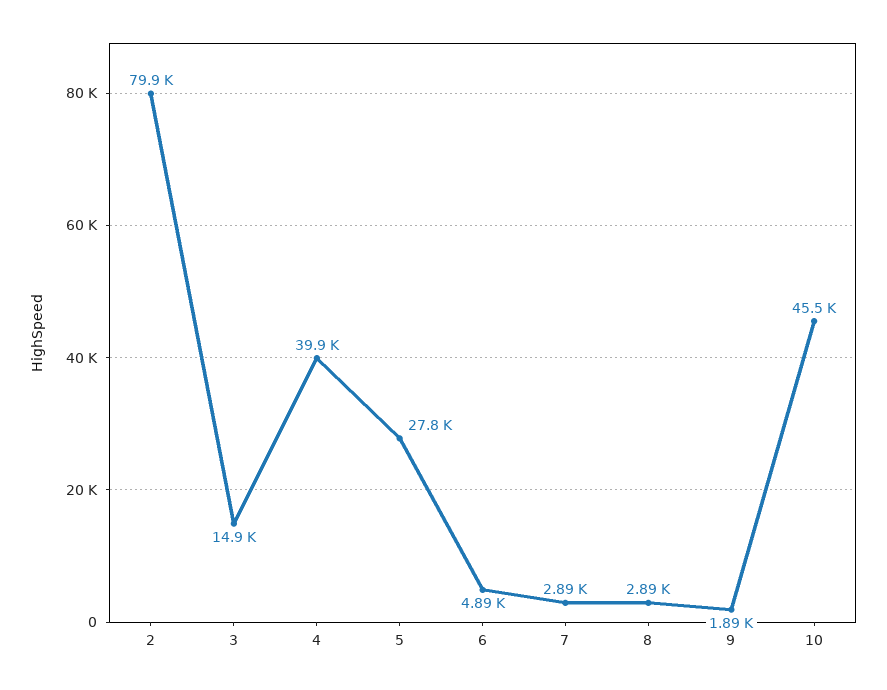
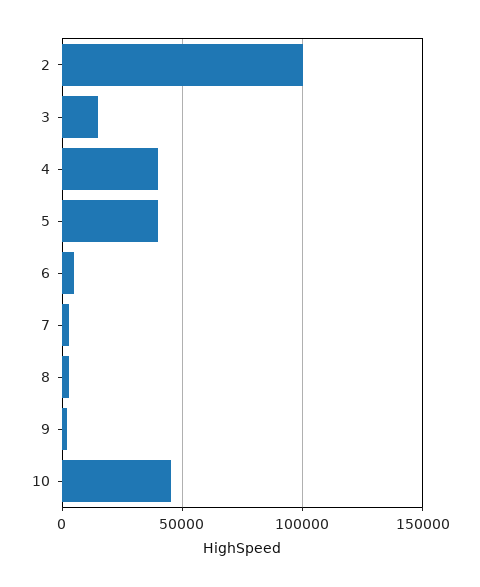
  {
-   "2": 79900,
+   "2": 100000,
    "3": 14900,
    "4": 39900,
-   "5": 27800,
+   "5": 40000,
    "6": 4890,
    "7": 2890,
    "8": 2890,
    "9": 1890,
    "10": 45500
  }

